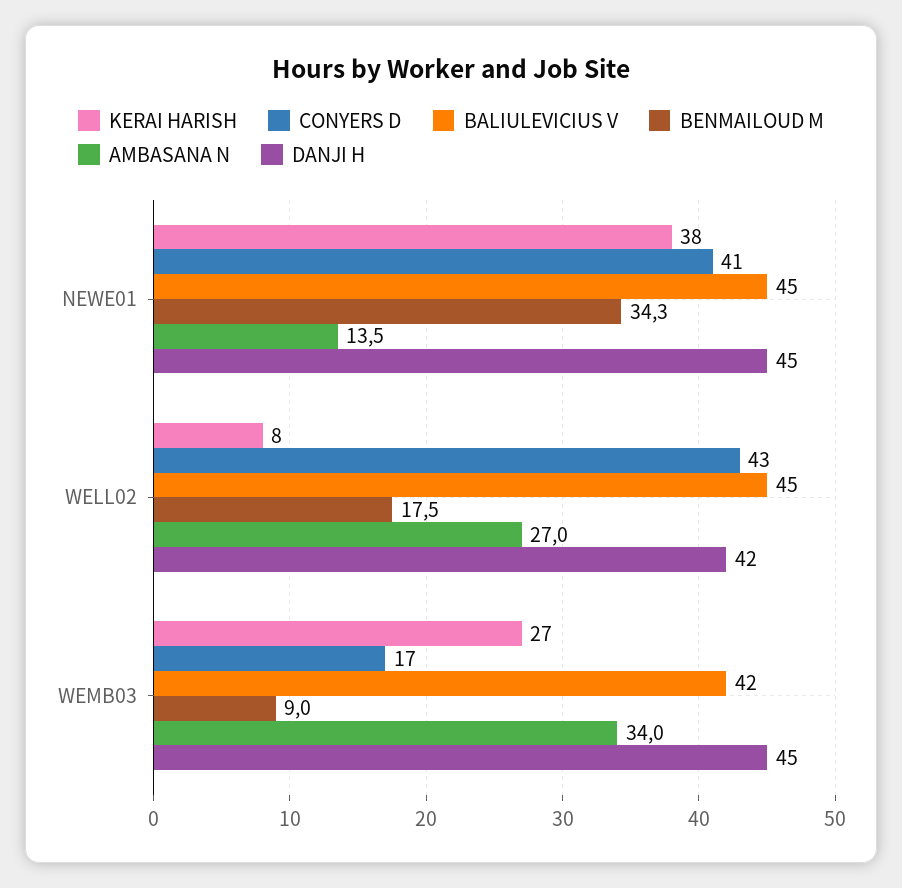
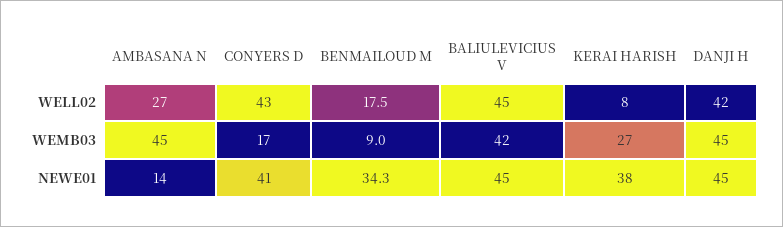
  {
    "KERAI HARISH": {
      "NEWE01": 38,
      "WELL02": 8,
      "WEMB03": 27
    },
    "CONYERS D": {
      "NEWE01": 41,
      "WELL02": 43,
      "WEMB03": 17
    },
    "BALIULEVICIUS V": {
      "NEWE01": 45,
      "WELL02": 45,
      "WEMB03": 42
    },
    "BENMAILOUD M": {
      "NEWE01": 34.3,
      "WELL02": 17.5,
      "WEMB03": 9
    },
    "AMBASANA N": {
      "NEWE01": 13.5,
      "WELL02": 27,
-     "WEMB03": 34
+     "WEMB03": 45
    },
    "DANJI H": {
      "NEWE01": 45,
      "WELL02": 42,
      "WEMB03": 45
    }
  }

